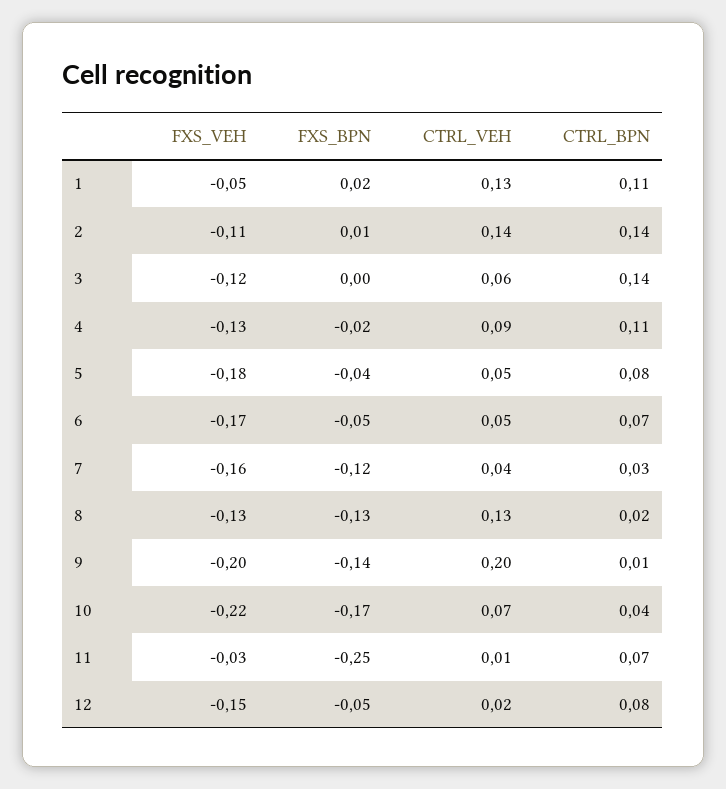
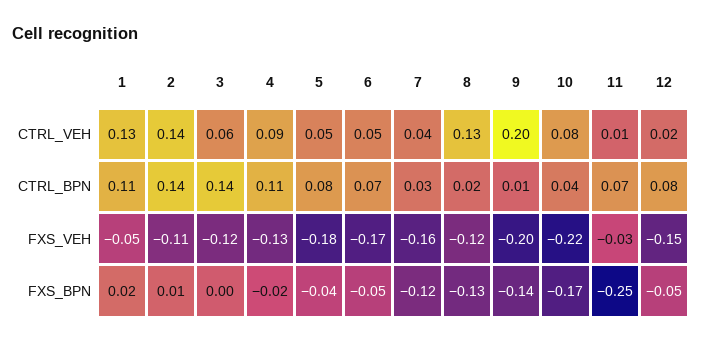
  {
    "FXS_VEH": {
      "1": -0.05,
      "2": -0.11,
      "3": -0.12,
      "4": -0.13,
      "5": -0.18,
      "6": -0.17,
      "7": -0.16,
-     "8": -0.13,
+     "8": -0.12,
      "9": -0.2,
      "10": -0.22,
      "11": -0.03,
      "12": -0.15
    },
    "FXS_BPN": {
      "1": 0.02,
      "2": 0.01,
      "3": 0,
      "4": -0.02,
      "5": -0.04,
      "6": -0.05,
      "7": -0.12,
      "8": -0.13,
      "9": -0.14,
      "10": -0.17,
      "11": -0.25,
      "12": -0.05
    },
    "CTRL_VEH": {
      "1": 0.13,
      "2": 0.14,
      "3": 0.06,
      "4": 0.09,
      "5": 0.05,
      "6": 0.05,
      "7": 0.04,
      "8": 0.13,
      "9": 0.2,
-     "10": 0.07,
+     "10": 0.08,
      "11": 0.01,
      "12": 0.02
    },
    "CTRL_BPN": {
      "1": 0.11,
      "2": 0.14,
      "3": 0.14,
      "4": 0.11,
      "5": 0.08,
      "6": 0.07,
      "7": 0.03,
      "8": 0.02,
      "9": 0.01,
      "10": 0.04,
      "11": 0.07,
      "12": 0.08
    }
  }

